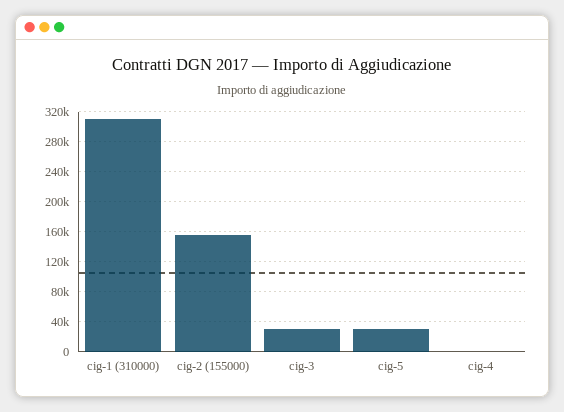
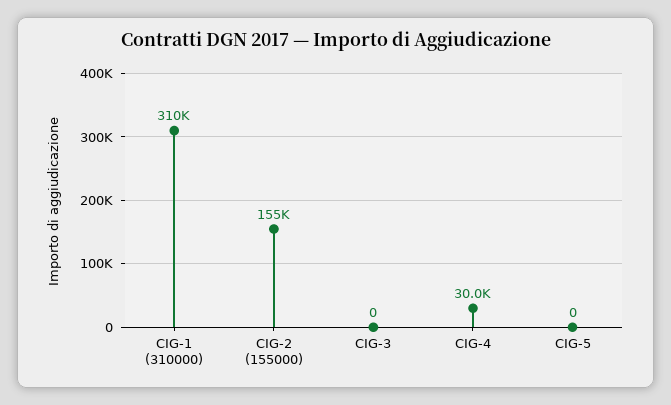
  {
    "cig-1 (310000)": 310000,
    "cig-2 (155000)": 155000,
-   "cig-3": 30000,
+   "cig-3": 0,
-   "cig-5": 30000,
+   "cig-5": 0,
-   "cig-4": 0
+   "cig-4": 30000
  }

